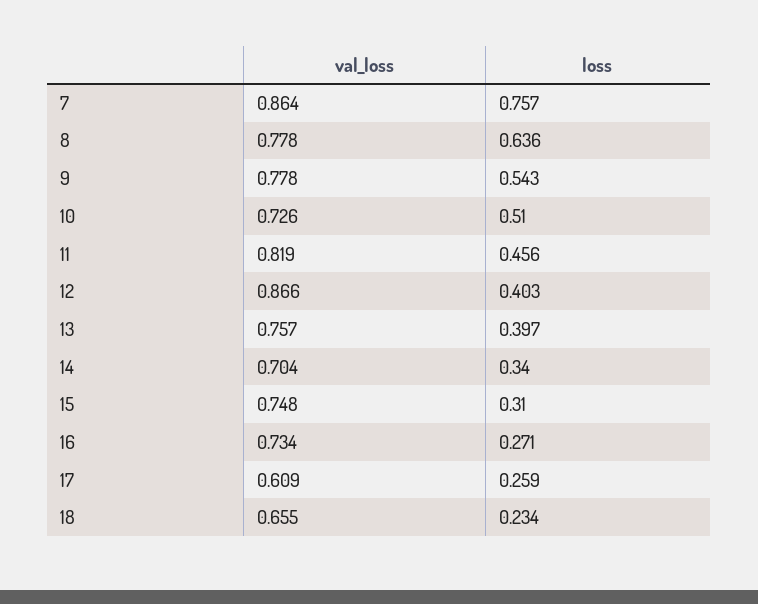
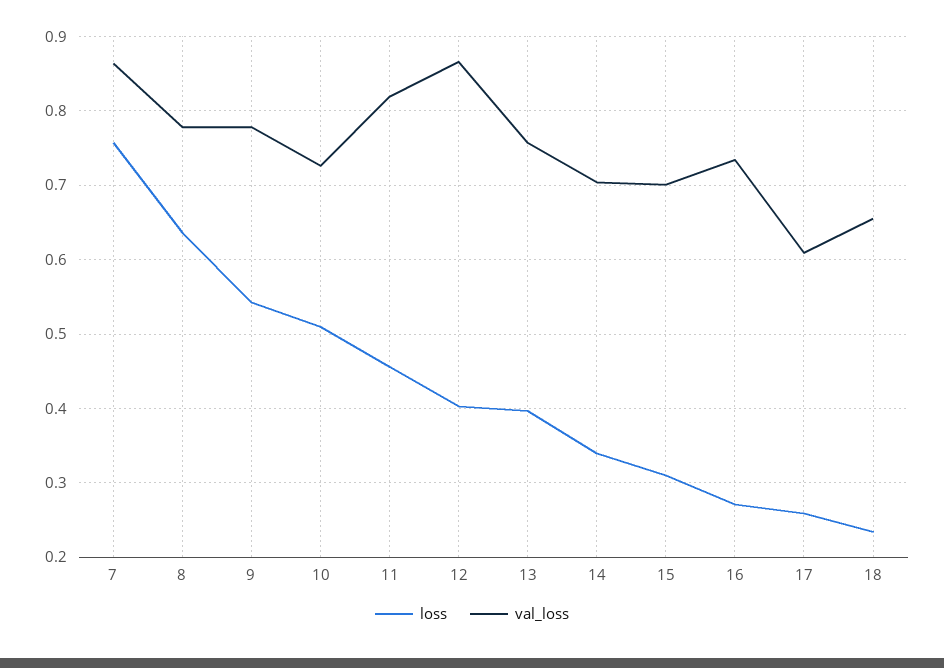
  {
    "val_loss": {
      "7": 0.864,
      "8": 0.778,
      "9": 0.778,
      "10": 0.726,
      "11": 0.819,
      "12": 0.866,
      "13": 0.757,
      "14": 0.704,
-     "15": 0.748,
+     "15": 0.7,
      "16": 0.734,
      "17": 0.609,
      "18": 0.655
    },
    "loss": {
      "7": 0.757,
      "8": 0.636,
      "9": 0.543,
      "10": 0.51,
      "11": 0.456,
      "12": 0.403,
      "13": 0.397,
      "14": 0.34,
      "15": 0.31,
      "16": 0.271,
      "17": 0.259,
      "18": 0.234
    }
  }

